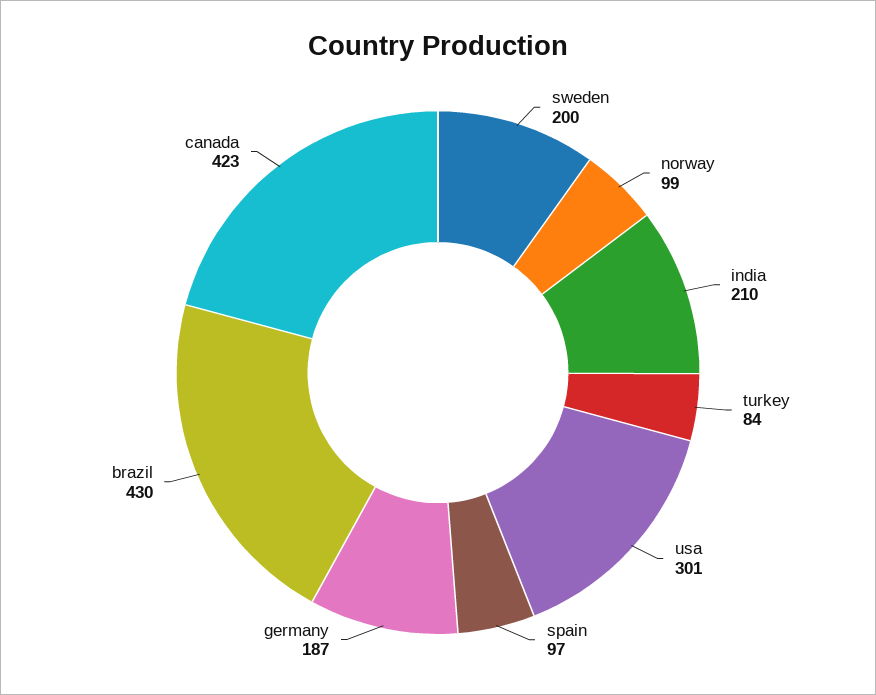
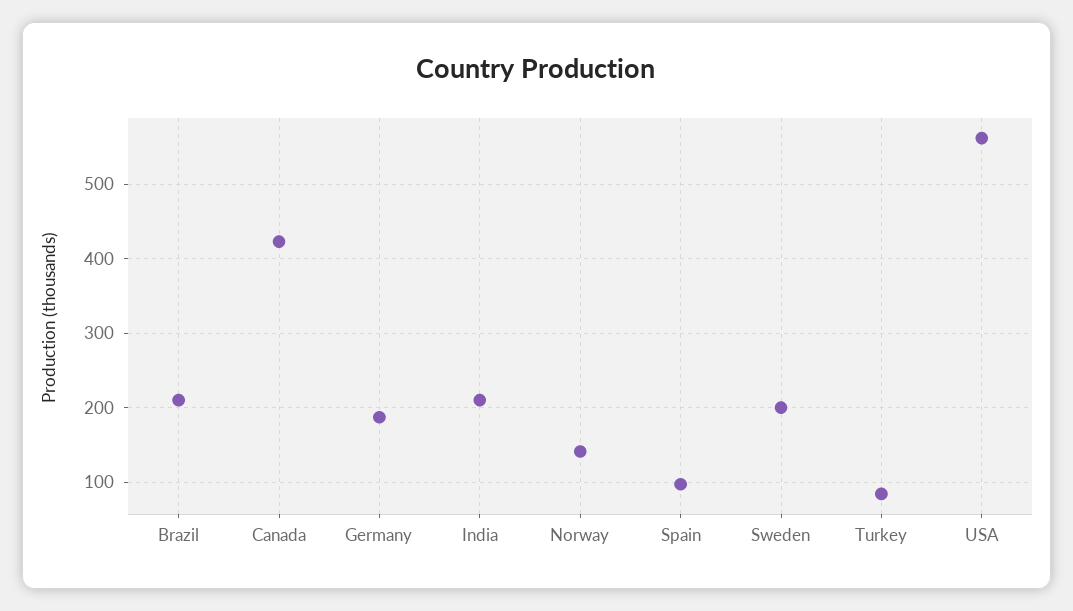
  {
    "sweden": 200,
-   "norway": 99,
+   "norway": 140,
    "india": 210,
    "turkey": 84,
-   "usa": 301,
+   "usa": 560,
    "spain": 97,
    "germany": 187,
-   "brazil": 430,
+   "brazil": 210,
    "canada": 423
  }

